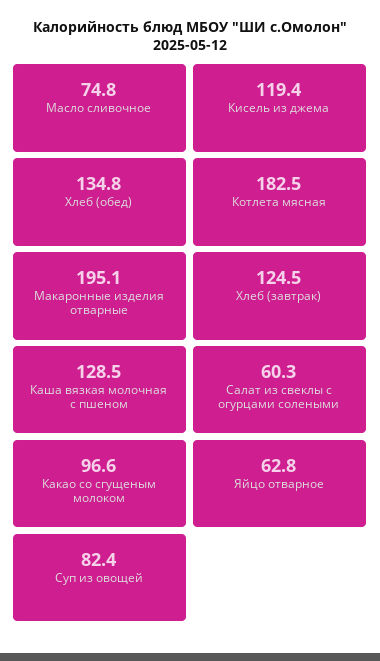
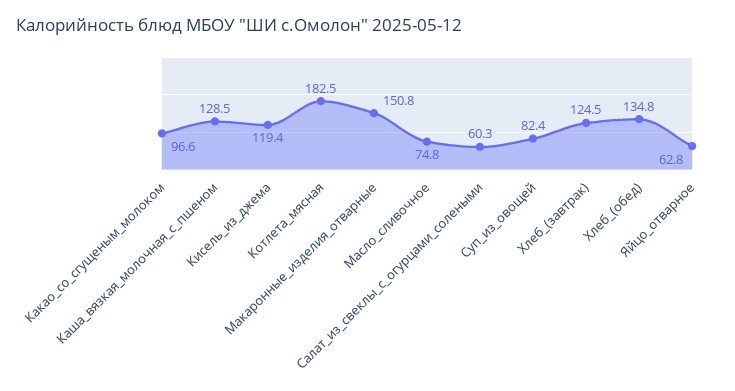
  {
    "Масло сливочное": 74.8,
    "Кисель из джема": 119.4,
    "Хлеб (обед)": 134.8,
    "Котлета мясная": 182.5,
-   "Макаронные изделия отварные": 195.1,
+   "Макаронные изделия отварные": 150.8,
    "Хлеб (завтрак)": 124.5,
    "Каша вязкая молочная с пшеном": 128.5,
    "Салат из свеклы с огурцами солеными": 60.3,
    "Какао со сгущеным молоком": 96.6,
    "Яйцо отварное": 62.8,
    "Суп из овощей": 82.4
  }

